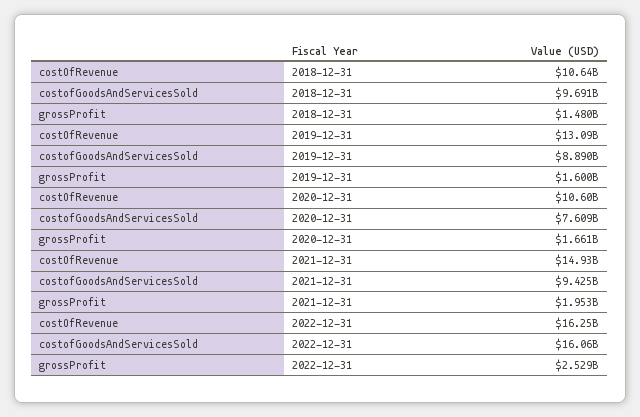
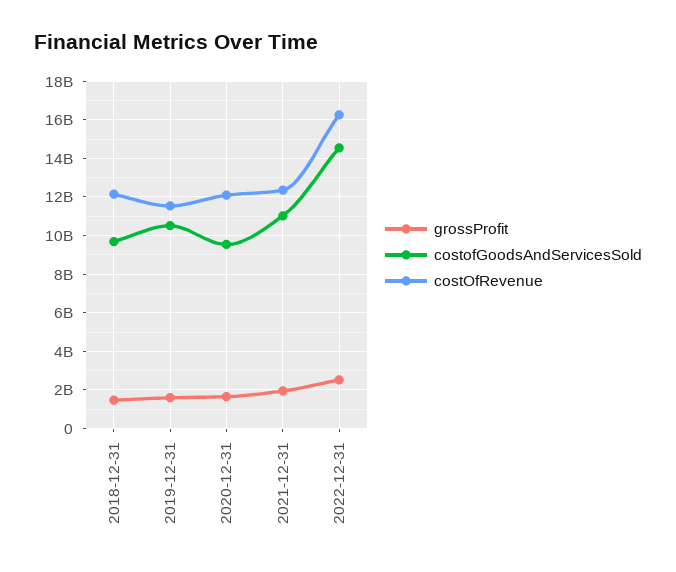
  {
    "costOfRevenue": {
-     "2018-12-31": 10640000000,
+     "2018-12-31": 12000000000,
-     "2019-12-31": 13090000000,
+     "2019-12-31": 11500000000,
-     "2020-12-31": 10600000000,
+     "2020-12-31": 12000000000,
-     "2021-12-31": 14930000000,
+     "2021-12-31": 12500000000,
      "2022-12-31": 16250000000
    },
    "costofGoodsAndServicesSold": {
      "2018-12-31": 9691000000,
-     "2019-12-31": 8890000000,
+     "2019-12-31": 10500000000,
-     "2020-12-31": 7609000000,
+     "2020-12-31": 9500000000,
-     "2021-12-31": 9425000000,
+     "2021-12-31": 11000000000,
-     "2022-12-31": 16060000000
+     "2022-12-31": 14500000000
    },
    "grossProfit": {
      "2018-12-31": 1480000000,
      "2019-12-31": 1600000000,
      "2020-12-31": 1661000000,
      "2021-12-31": 1953000000,
      "2022-12-31": 2529000000
    }
  }

